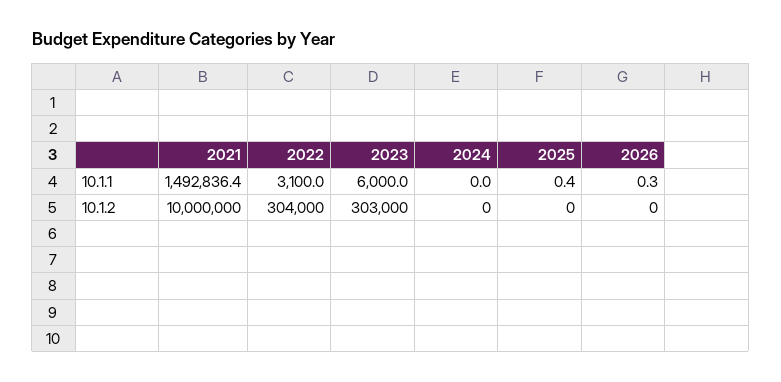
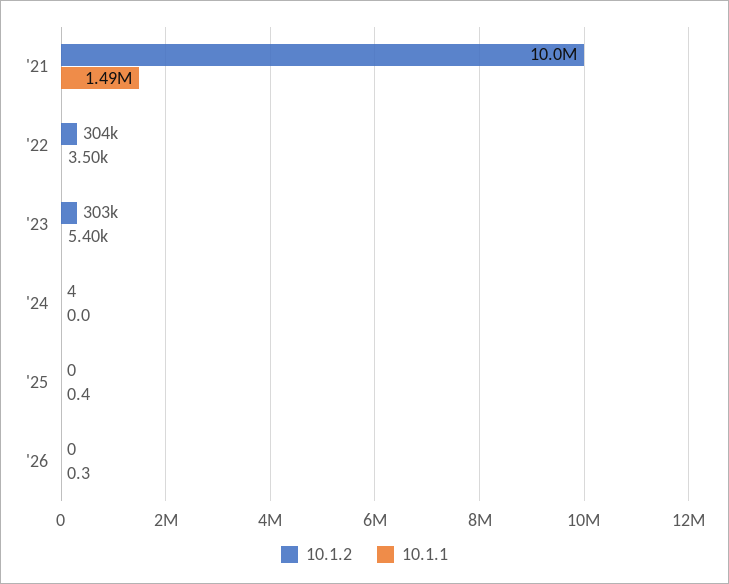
  {
    "10.1.1": {
      "2021": 1492836.4,
-     "2022": 3100,
+     "2022": 3500,
-     "2023": 6000,
+     "2023": 5400,
      "2024": 0,
      "2025": 0.4,
      "2026": 0.3
    },
    "10.1.2": {
      "2021": 10000000,
      "2022": 304000,
      "2023": 303000,
-     "2024": 0,
+     "2024": 4,
      "2025": 0,
      "2026": 0
    }
  }

